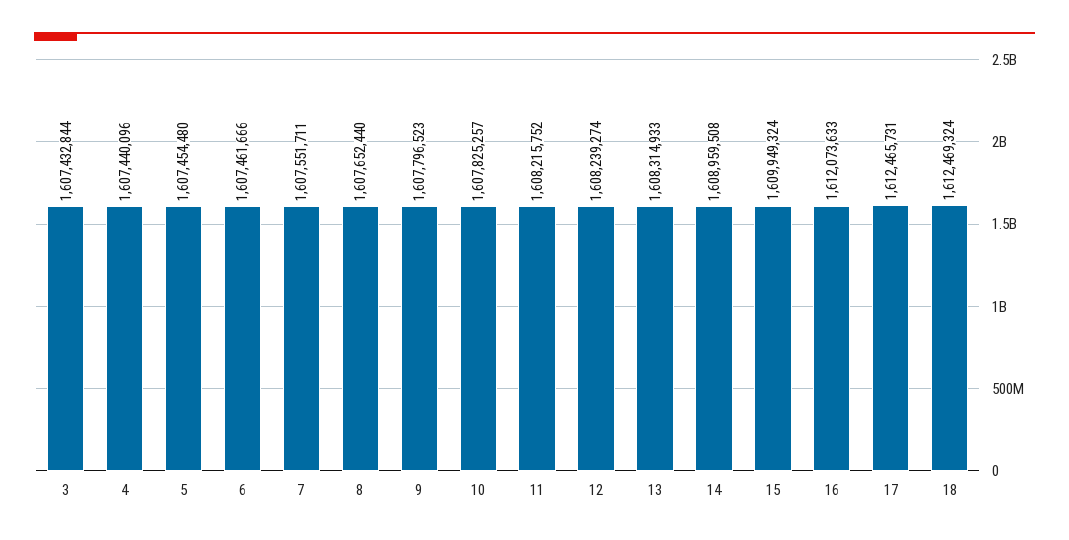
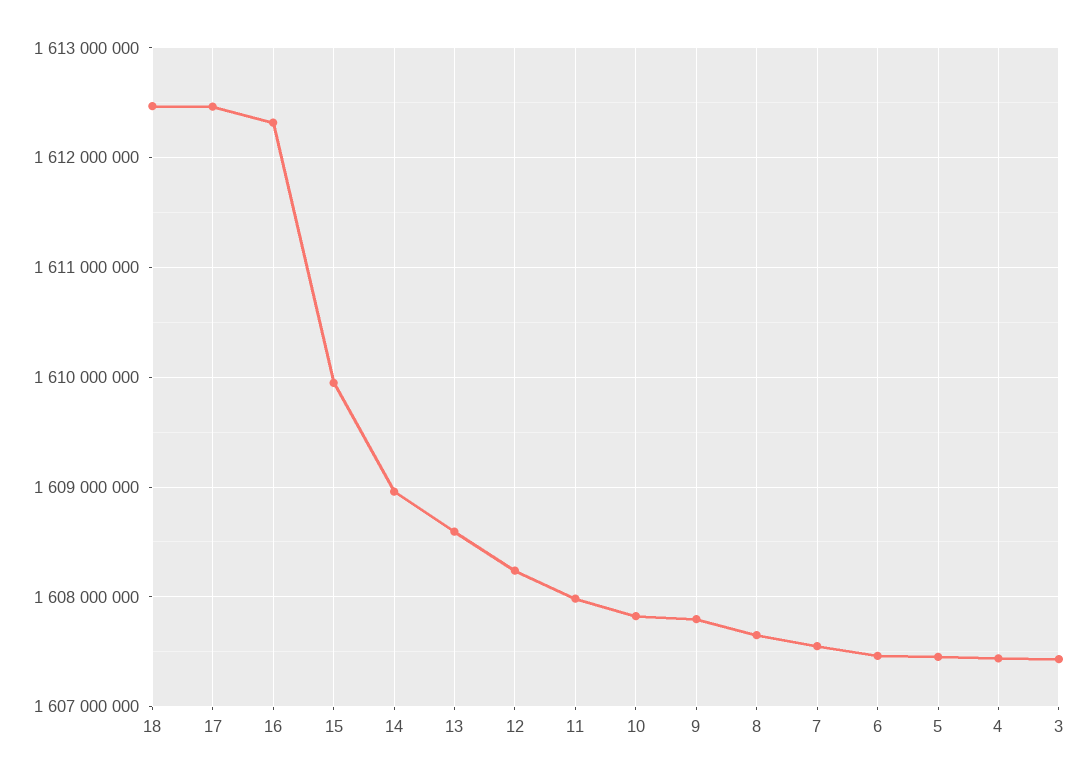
  {
    "3": 1607432844,
    "4": 1607440096,
    "5": 1607454480,
    "6": 1607461666,
    "7": 1607551711,
    "8": 1607652440,
    "9": 1607796523,
    "10": 1607825257,
-   "11": 1608215752,
+   "11": 1608000000,
    "12": 1608239274,
-   "13": 1608314933,
+   "13": 1608600000,
    "14": 1608959508,
    "15": 1609949324,
-   "16": 1612073633,
+   "16": 1612300000,
    "17": 1612465731,
    "18": 1612469324
  }

